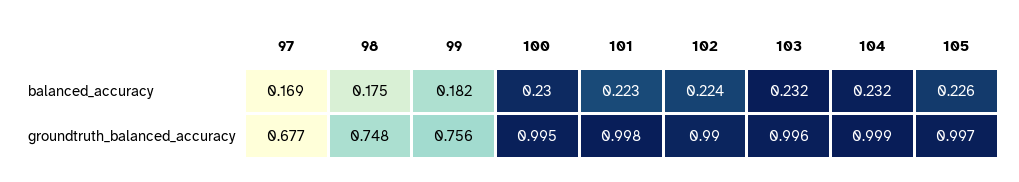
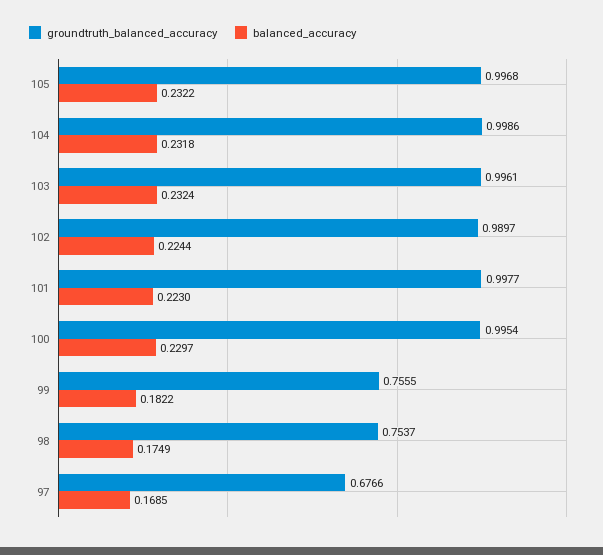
  {
    "balanced_accuracy": {
      "97": 0.1685,
      "98": 0.1749,
      "99": 0.1822,
      "100": 0.2297,
      "101": 0.223,
      "102": 0.2244,
      "103": 0.2324,
      "104": 0.2318,
-     "105": 0.226
+     "105": 0.2322
    },
    "groundtruth_balanced_accuracy": {
      "97": 0.6766,
-     "98": 0.748,
+     "98": 0.7537,
      "99": 0.7555,
      "100": 0.9954,
      "101": 0.9977,
      "102": 0.9897,
      "103": 0.9961,
      "104": 0.9986,
      "105": 0.9968
    }
  }

